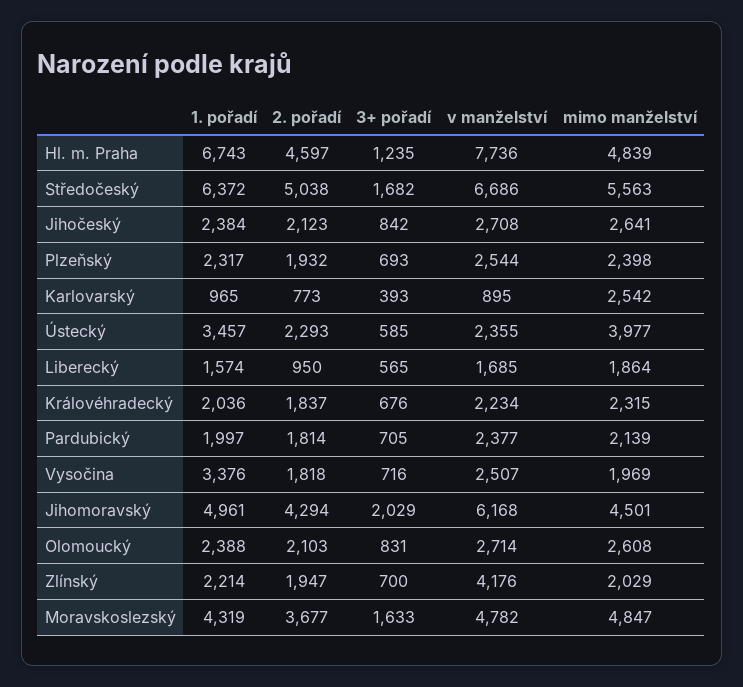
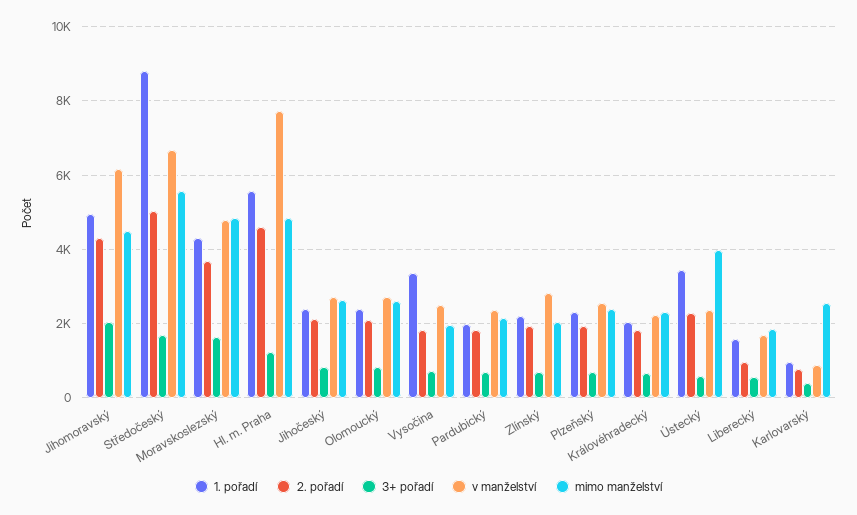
  {
    "1. pořadí": {
-     "Hl. m. Praha": 6743,
+     "Hl. m. Praha": 5600,
-     "Středočeský": 6372,
+     "Středočeský": 8800,
      "Jihočeský": 2384,
      "Plzeňský": 2317,
      "Karlovarský": 965,
      "Ústecký": 3457,
      "Liberecký": 1574,
      "Královéhradecký": 2036,
      "Pardubický": 1997,
      "Vysočina": 3376,
      "Jihomoravský": 4961,
      "Olomoucký": 2388,
      "Zlínský": 2214,
      "Moravskoslezský": 4319
    },
    "2. pořadí": {
      "Hl. m. Praha": 4597,
      "Středočeský": 5038,
      "Jihočeský": 2123,
      "Plzeňský": 1932,
      "Karlovarský": 773,
      "Ústecký": 2293,
      "Liberecký": 950,
      "Královéhradecký": 1837,
      "Pardubický": 1814,
      "Vysočina": 1818,
      "Jihomoravský": 4294,
      "Olomoucký": 2103,
      "Zlínský": 1947,
      "Moravskoslezský": 3677
    },
    "3+ pořadí": {
      "Hl. m. Praha": 1235,
      "Středočeský": 1682,
      "Jihočeský": 842,
      "Plzeňský": 693,
      "Karlovarský": 393,
      "Ústecký": 585,
      "Liberecký": 565,
      "Královéhradecký": 676,
      "Pardubický": 705,
      "Vysočina": 716,
      "Jihomoravský": 2029,
      "Olomoucký": 831,
      "Zlínský": 700,
      "Moravskoslezský": 1633
    },
    "v manželství": {
      "Hl. m. Praha": 7736,
      "Středočeský": 6686,
      "Jihočeský": 2708,
      "Plzeňský": 2544,
      "Karlovarský": 895,
      "Ústecký": 2355,
      "Liberecký": 1685,
      "Královéhradecký": 2234,
      "Pardubický": 2377,
      "Vysočina": 2507,
      "Jihomoravský": 6168,
      "Olomoucký": 2714,
-     "Zlínský": 4176,
+     "Zlínský": 2800,
      "Moravskoslezský": 4782
    },
    "mimo manželství": {
      "Hl. m. Praha": 4839,
      "Středočeský": 5563,
      "Jihočeský": 2641,
      "Plzeňský": 2398,
      "Karlovarský": 2542,
      "Ústecký": 3977,
      "Liberecký": 1864,
      "Královéhradecký": 2315,
      "Pardubický": 2139,
      "Vysočina": 1969,
      "Jihomoravský": 4501,
      "Olomoucký": 2608,
      "Zlínský": 2029,
      "Moravskoslezský": 4847
    }
  }

